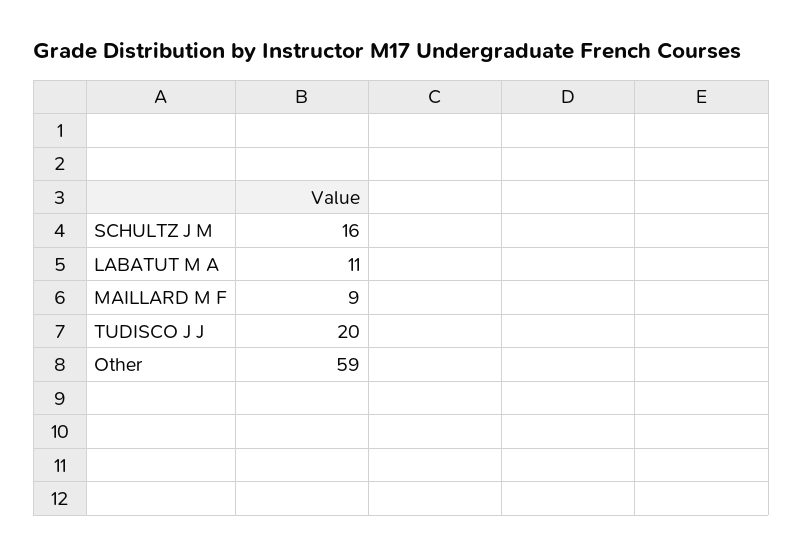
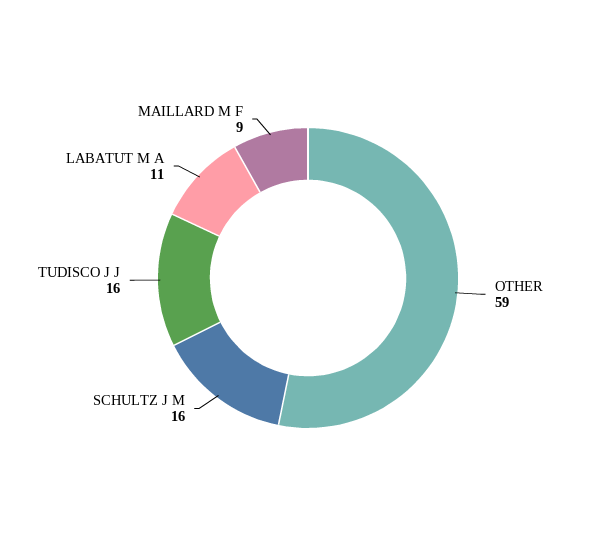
  {
    "SCHULTZ J M": 16,
    "LABATUT M A": 11,
    "MAILLARD M F": 9,
-   "TUDISCO J J": 20,
+   "TUDISCO J J": 16,
    "Other": 59
  }

